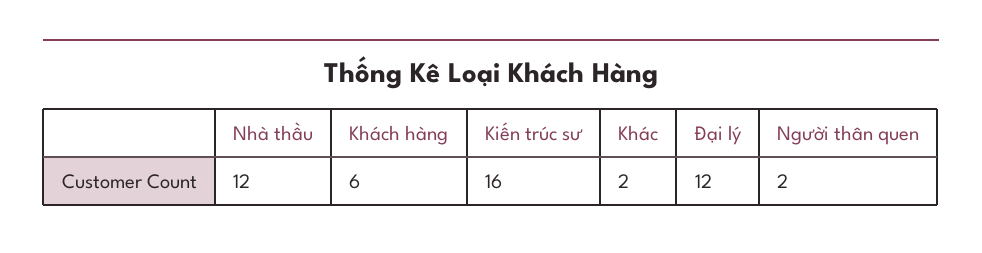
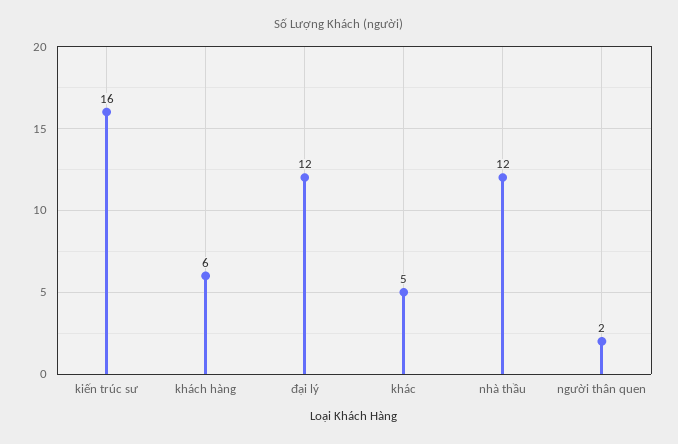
  {
    "Nhà thầu": 12,
    "Khách hàng": 6,
    "Kiến trúc sư": 16,
-   "Khác": 2,
+   "Khác": 5,
    "Đại lý": 12,
    "Người thân quen": 2
  }

